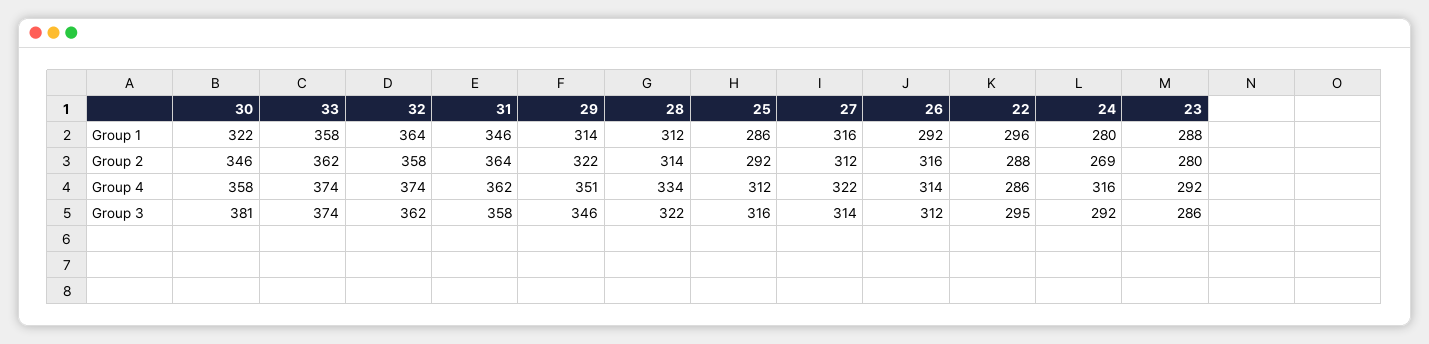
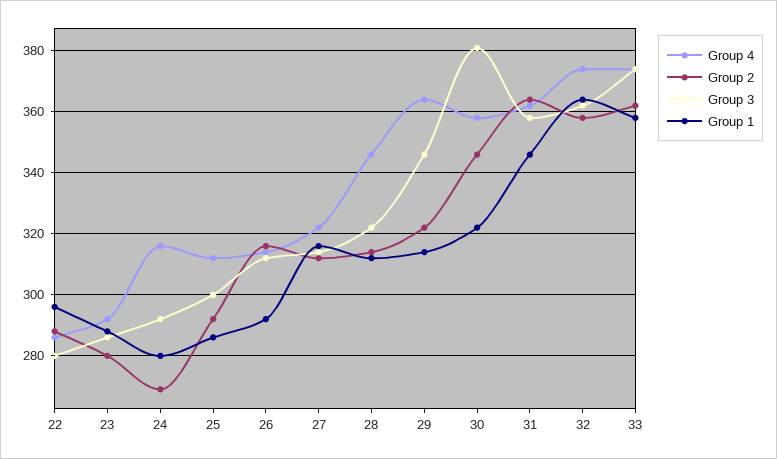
  {
    "Group 1": {
      "30": 322,
      "33": 358,
      "32": 364,
      "31": 346,
      "29": 314,
      "28": 312,
      "25": 286,
      "27": 316,
      "26": 292,
      "22": 296,
      "24": 280,
      "23": 288
    },
    "Group 2": {
      "30": 346,
      "33": 362,
      "32": 358,
      "31": 364,
      "29": 322,
      "28": 314,
      "25": 292,
      "27": 312,
      "26": 316,
      "22": 288,
      "24": 269,
      "23": 280
    },
    "Group 4": {
      "30": 358,
      "33": 374,
      "32": 374,
      "31": 362,
-     "29": 351,
+     "29": 365,
-     "28": 334,
+     "28": 345,
      "25": 312,
      "27": 322,
      "26": 314,
      "22": 286,
      "24": 316,
      "23": 292
    },
    "Group 3": {
      "30": 381,
      "33": 374,
      "32": 362,
      "31": 358,
      "29": 346,
      "28": 322,
-     "25": 316,
+     "25": 300,
      "27": 314,
      "26": 312,
-     "22": 295,
+     "22": 280,
      "24": 292,
      "23": 286
    }
  }

